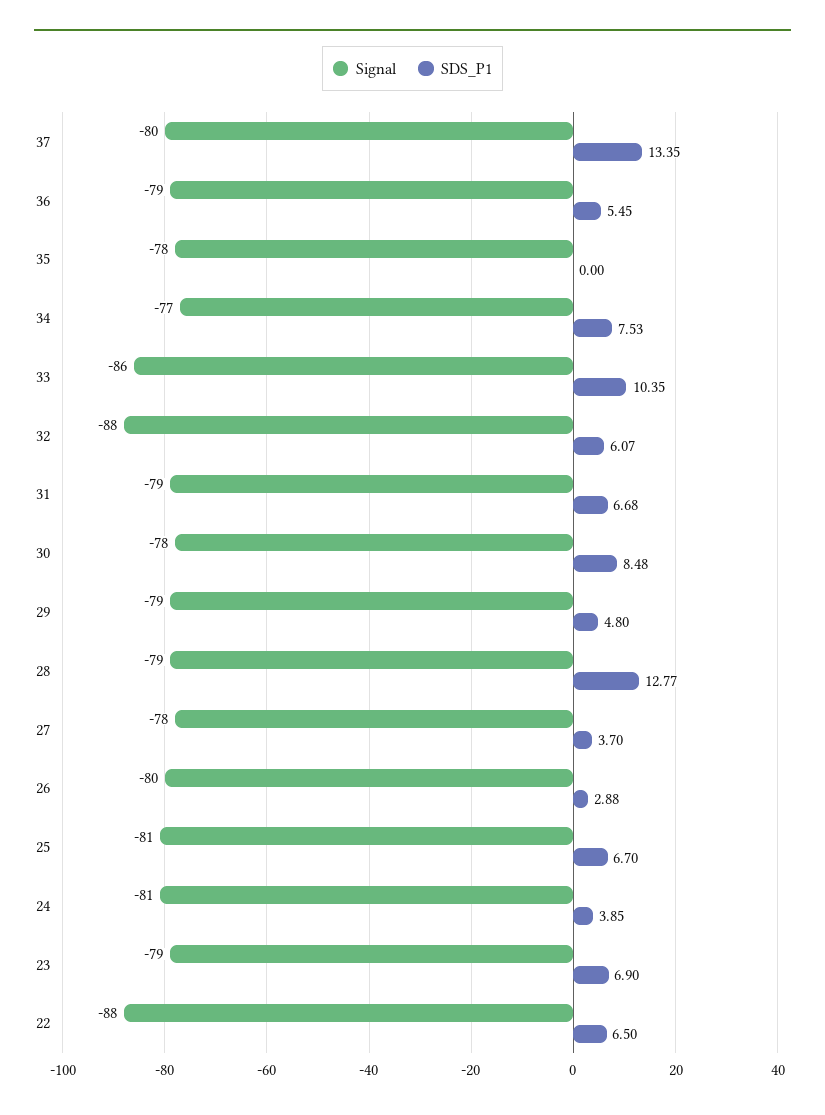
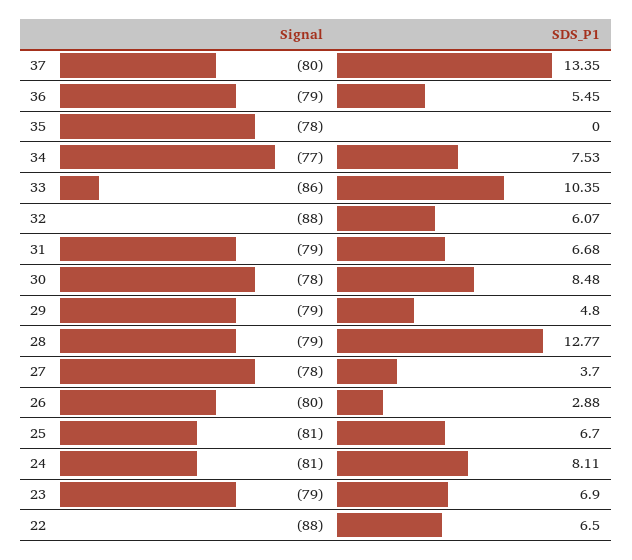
  {
    "Signal": {
      "37": -80,
      "36": -79,
      "35": -78,
      "34": -77,
      "33": -86,
      "32": -88,
      "31": -79,
      "30": -78,
      "29": -79,
      "28": -79,
      "27": -78,
      "26": -80,
      "25": -81,
      "24": -81,
      "23": -79,
      "22": -88
    },
    "SDS_P1": {
      "37": 13.35,
      "36": 5.45,
      "35": 0,
      "34": 7.53,
      "33": 10.35,
      "32": 6.07,
      "31": 6.68,
      "30": 8.48,
      "29": 4.8,
      "28": 12.77,
      "27": 3.7,
      "26": 2.88,
      "25": 6.7,
-     "24": 3.85,
+     "24": 8.11,
      "23": 6.9,
      "22": 6.5
    }
  }

